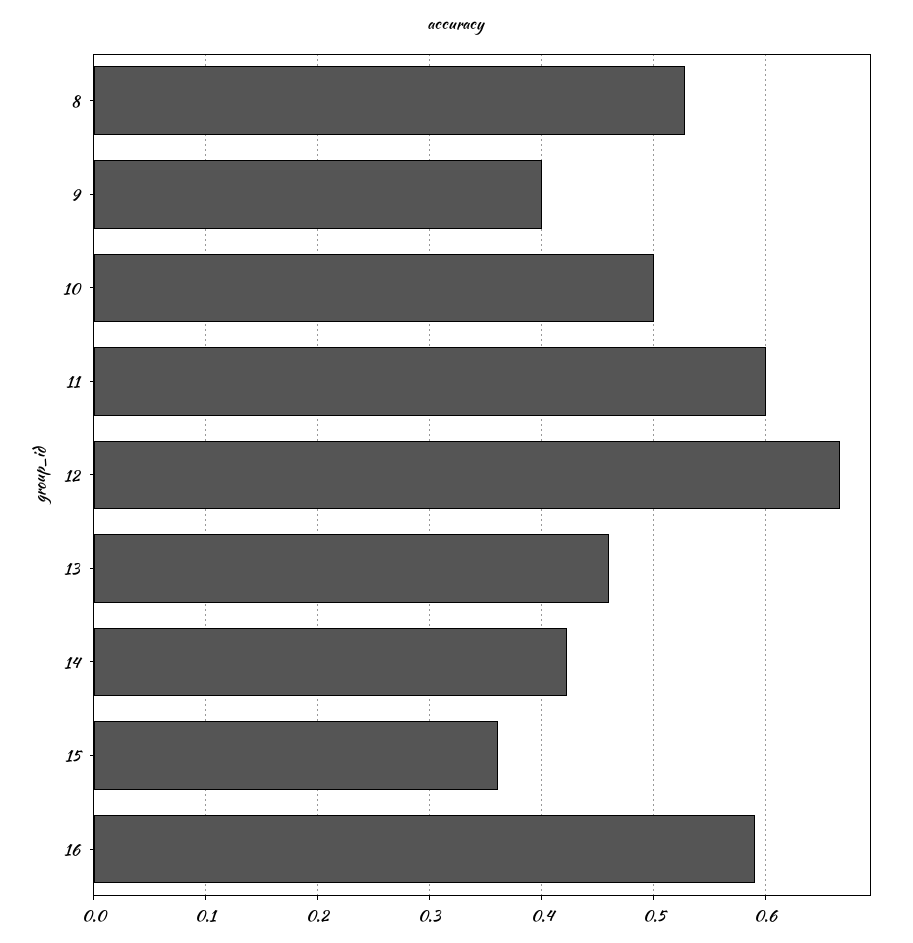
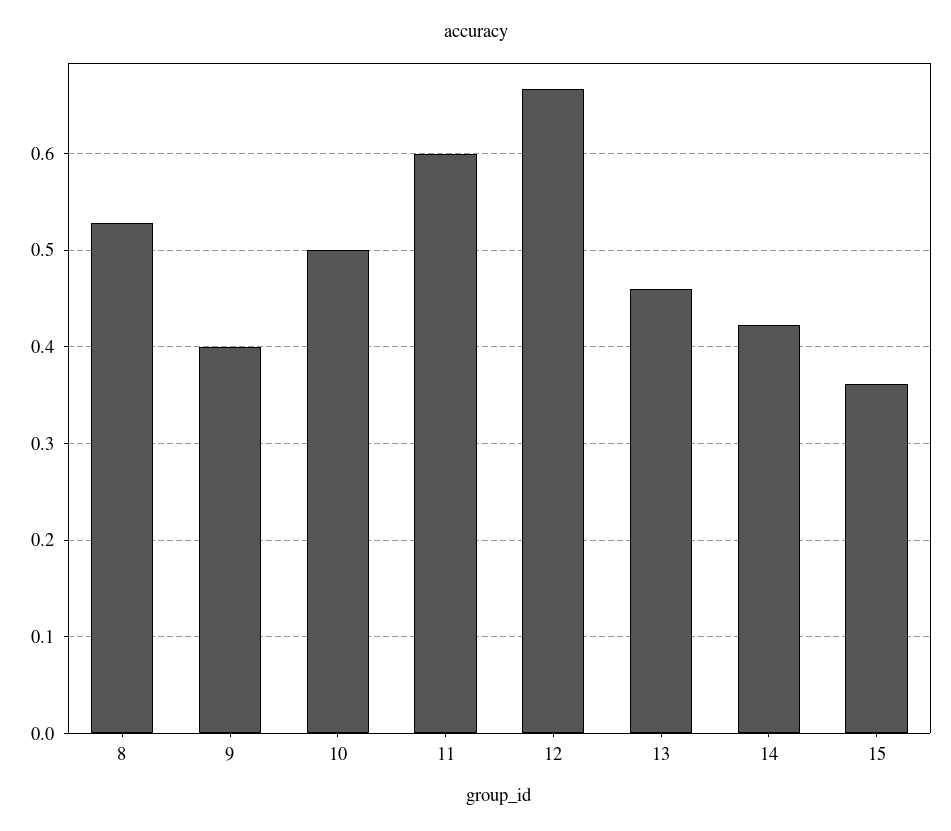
  {
    "8": 0.53,
    "9": 0.4,
    "10": 0.5,
    "11": 0.6,
    "12": 0.67,
    "13": 0.46,
    "14": 0.42,
-   "15": 0.36,
+   "15": 0.36
-   "16": 0.59
  }

